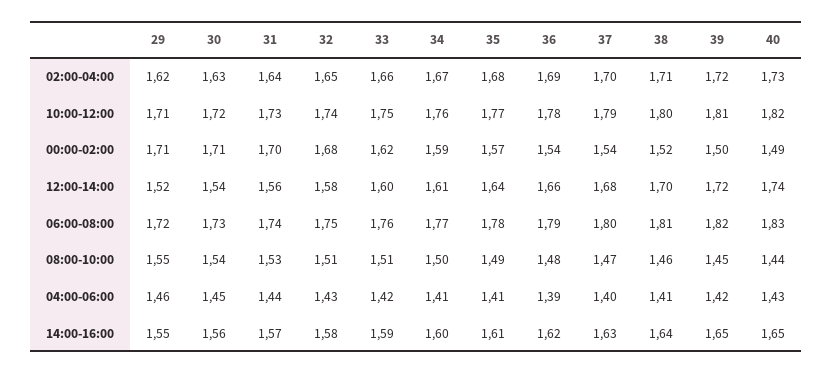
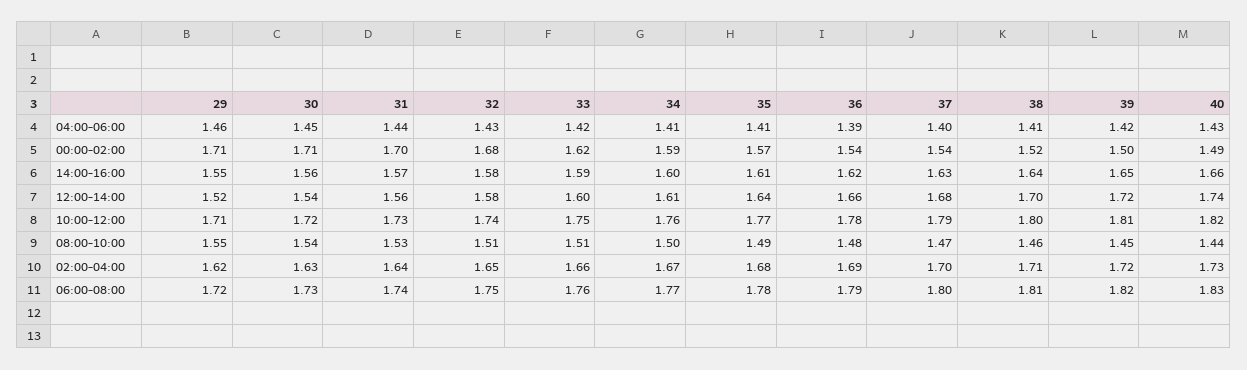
  {
    "29": {
      "02:00-04:00": 1.62,
      "10:00-12:00": 1.71,
      "00:00-02:00": 1.71,
      "12:00-14:00": 1.52,
      "06:00-08:00": 1.72,
      "08:00-10:00": 1.55,
      "04:00-06:00": 1.46,
      "14:00-16:00": 1.55
    },
    "30": {
      "02:00-04:00": 1.63,
      "10:00-12:00": 1.72,
      "00:00-02:00": 1.71,
      "12:00-14:00": 1.54,
      "06:00-08:00": 1.73,
      "08:00-10:00": 1.54,
      "04:00-06:00": 1.45,
      "14:00-16:00": 1.56
    },
    "31": {
      "02:00-04:00": 1.64,
      "10:00-12:00": 1.73,
      "00:00-02:00": 1.7,
      "12:00-14:00": 1.56,
      "06:00-08:00": 1.74,
      "08:00-10:00": 1.53,
      "04:00-06:00": 1.44,
      "14:00-16:00": 1.57
    },
    "32": {
      "02:00-04:00": 1.65,
      "10:00-12:00": 1.74,
      "00:00-02:00": 1.68,
      "12:00-14:00": 1.58,
      "06:00-08:00": 1.75,
      "08:00-10:00": 1.51,
      "04:00-06:00": 1.43,
      "14:00-16:00": 1.58
    },
    "33": {
      "02:00-04:00": 1.66,
      "10:00-12:00": 1.75,
      "00:00-02:00": 1.62,
      "12:00-14:00": 1.6,
      "06:00-08:00": 1.76,
      "08:00-10:00": 1.51,
      "04:00-06:00": 1.42,
      "14:00-16:00": 1.59
    },
    "34": {
      "02:00-04:00": 1.67,
      "10:00-12:00": 1.76,
      "00:00-02:00": 1.59,
      "12:00-14:00": 1.61,
      "06:00-08:00": 1.77,
      "08:00-10:00": 1.5,
      "04:00-06:00": 1.41,
      "14:00-16:00": 1.6
    },
    "35": {
      "02:00-04:00": 1.68,
      "10:00-12:00": 1.77,
      "00:00-02:00": 1.57,
      "12:00-14:00": 1.64,
      "06:00-08:00": 1.78,
      "08:00-10:00": 1.49,
      "04:00-06:00": 1.41,
      "14:00-16:00": 1.61
    },
    "36": {
      "02:00-04:00": 1.69,
      "10:00-12:00": 1.78,
      "00:00-02:00": 1.54,
      "12:00-14:00": 1.66,
      "06:00-08:00": 1.79,
      "08:00-10:00": 1.48,
      "04:00-06:00": 1.39,
      "14:00-16:00": 1.62
    },
    "37": {
      "02:00-04:00": 1.7,
      "10:00-12:00": 1.79,
      "00:00-02:00": 1.54,
      "12:00-14:00": 1.68,
      "06:00-08:00": 1.8,
      "08:00-10:00": 1.47,
      "04:00-06:00": 1.4,
      "14:00-16:00": 1.63
    },
    "38": {
      "02:00-04:00": 1.71,
      "10:00-12:00": 1.8,
      "00:00-02:00": 1.52,
      "12:00-14:00": 1.7,
      "06:00-08:00": 1.81,
      "08:00-10:00": 1.46,
      "04:00-06:00": 1.41,
      "14:00-16:00": 1.64
    },
    "39": {
      "02:00-04:00": 1.72,
      "10:00-12:00": 1.81,
      "00:00-02:00": 1.5,
      "12:00-14:00": 1.72,
      "06:00-08:00": 1.82,
      "08:00-10:00": 1.45,
      "04:00-06:00": 1.42,
      "14:00-16:00": 1.65
    },
    "40": {
      "02:00-04:00": 1.73,
      "10:00-12:00": 1.82,
      "00:00-02:00": 1.49,
      "12:00-14:00": 1.74,
      "06:00-08:00": 1.83,
      "08:00-10:00": 1.44,
      "04:00-06:00": 1.43,
-     "14:00-16:00": 1.65
+     "14:00-16:00": 1.66
    }
  }

